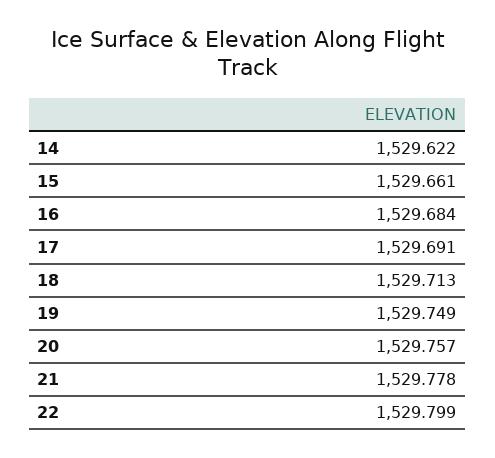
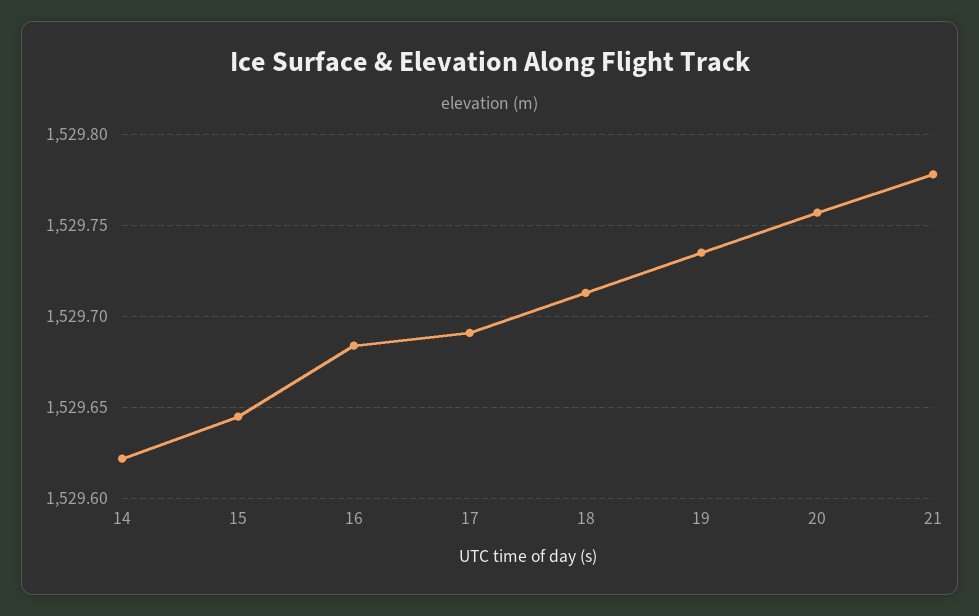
  {
    "14": 1529.622,
-   "15": 1529.661,
+   "15": 1529.645,
    "16": 1529.684,
    "17": 1529.691,
    "18": 1529.713,
-   "19": 1529.749,
+   "19": 1529.735,
    "20": 1529.757,
-   "21": 1529.778,
+   "21": 1529.778
-   "22": 1529.799
  }

